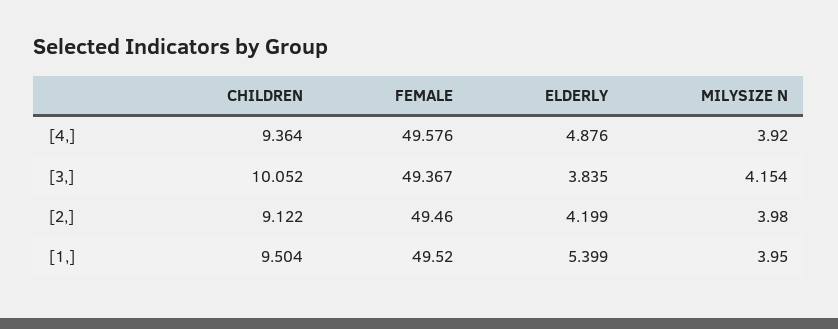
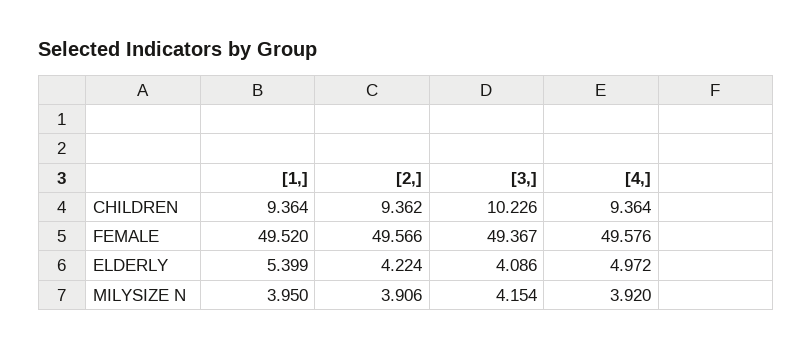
  {
    "CHILDREN": {
      "[4,]": 9.364,
-     "[3,]": 10.052,
+     "[3,]": 10.226,
-     "[2,]": 9.122,
+     "[2,]": 9.362,
-     "[1,]": 9.504
+     "[1,]": 9.364
    },
    "FEMALE": {
      "[4,]": 49.576,
      "[3,]": 49.367,
-     "[2,]": 49.46,
+     "[2,]": 49.566,
      "[1,]": 49.52
    },
    "ELDERLY": {
-     "[4,]": 4.876,
+     "[4,]": 4.972,
-     "[3,]": 3.835,
+     "[3,]": 4.086,
-     "[2,]": 4.199,
+     "[2,]": 4.224,
      "[1,]": 5.399
    },
    "MILYSIZE N": {
      "[4,]": 3.92,
      "[3,]": 4.154,
-     "[2,]": 3.98,
+     "[2,]": 3.906,
      "[1,]": 3.95
    }
  }

